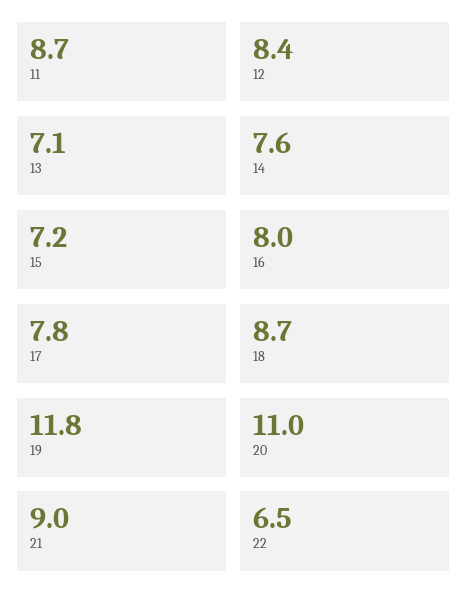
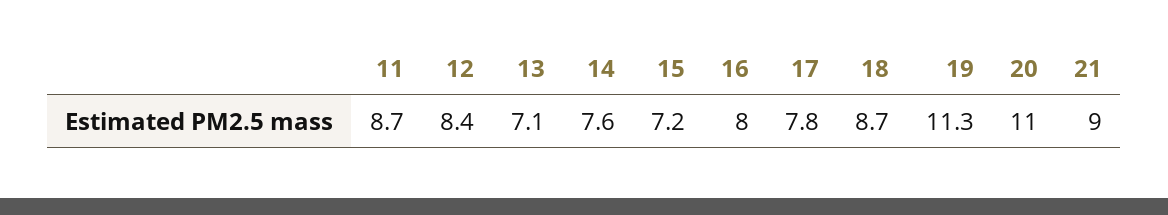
  {
    "11": 8.7,
    "12": 8.4,
    "13": 7.1,
    "14": 7.6,
    "15": 7.2,
    "16": 8,
    "17": 7.8,
    "18": 8.7,
-   "19": 11.8,
+   "19": 11.3,
    "20": 11,
-   "21": 9,
+   "21": 9
-   "22": 6.5
  }

